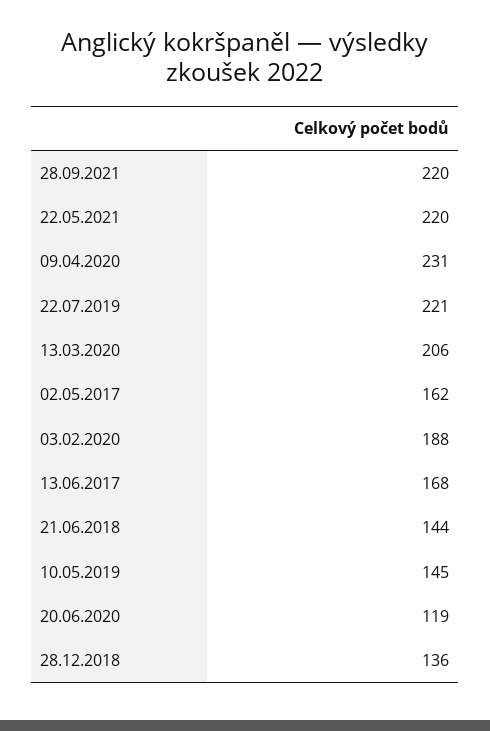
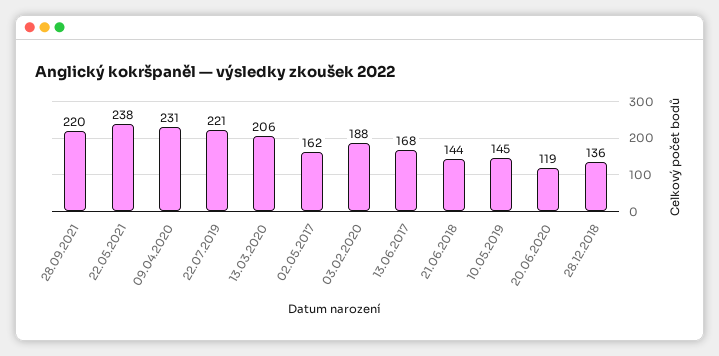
  {
    "28.09.2021": 220,
-   "22.05.2021": 220,
+   "22.05.2021": 238,
    "09.04.2020": 231,
    "22.07.2019": 221,
    "13.03.2020": 206,
    "02.05.2017": 162,
    "03.02.2020": 188,
    "13.06.2017": 168,
    "21.06.2018": 144,
    "10.05.2019": 145,
    "20.06.2020": 119,
    "28.12.2018": 136
  }

